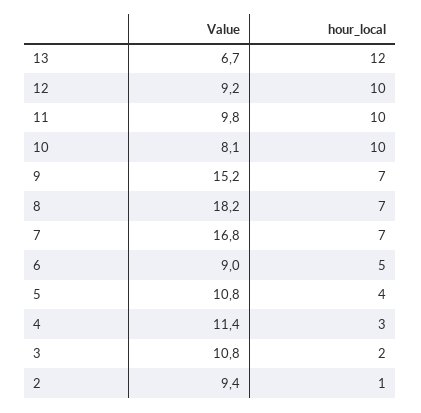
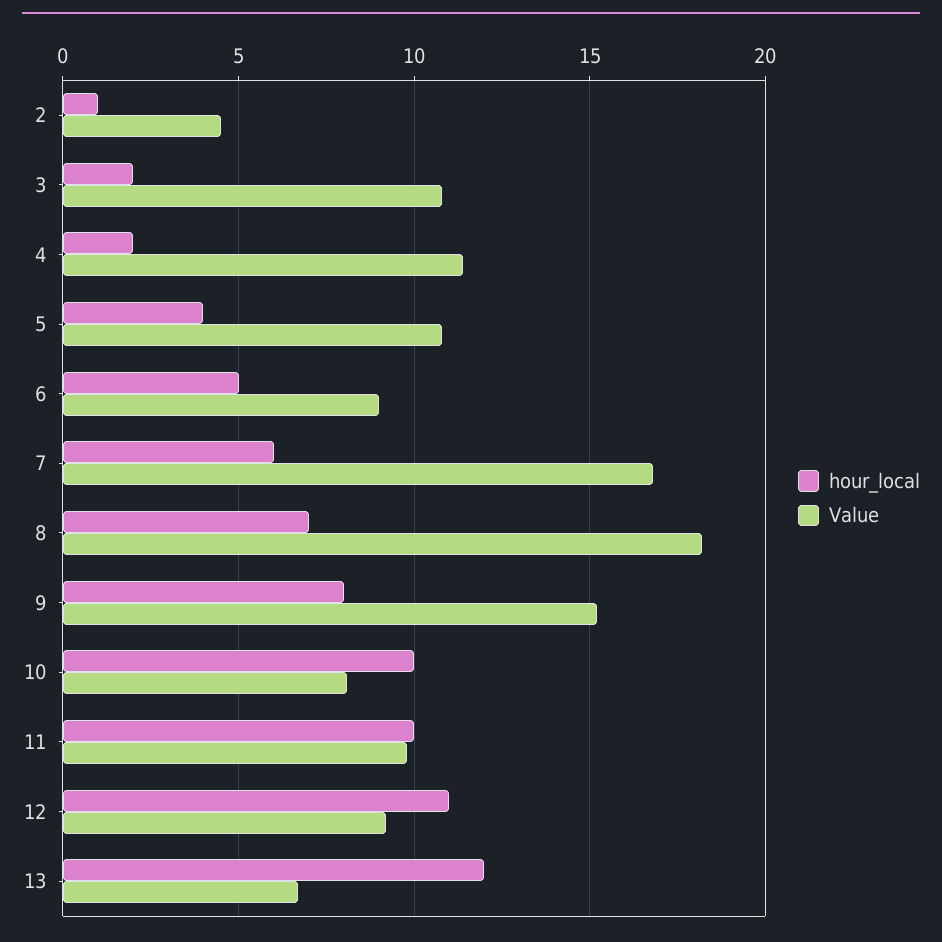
  {
    "Value": {
      "13": 6.7,
      "12": 9.2,
      "11": 9.8,
      "10": 8.1,
      "9": 15.2,
      "8": 18.2,
      "7": 16.8,
      "6": 9,
      "5": 10.8,
      "4": 11.4,
      "3": 10.8,
-     "2": 9.4
+     "2": 4.5
    },
    "hour_local": {
      "13": 12,
-     "12": 10,
+     "12": 11,
      "11": 10,
      "10": 10,
-     "9": 7,
+     "9": 8,
      "8": 7,
-     "7": 7,
+     "7": 6,
      "6": 5,
      "5": 4,
-     "4": 3,
+     "4": 2,
      "3": 2,
      "2": 1
    }
  }

